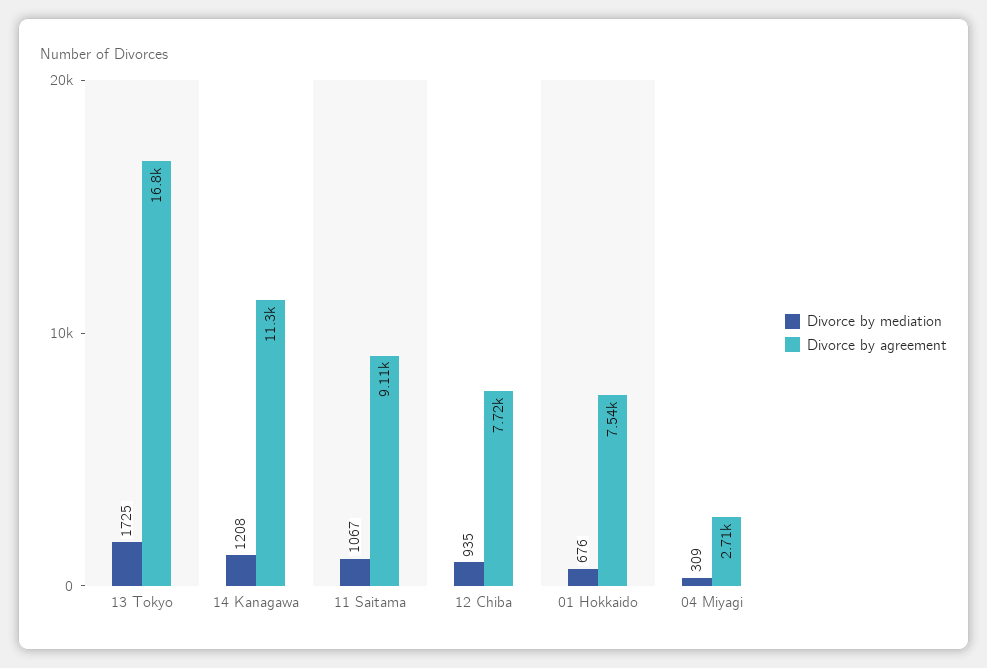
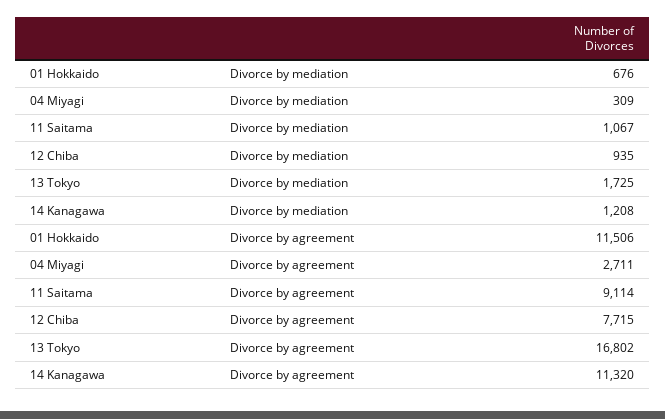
  {
    "Divorce by mediation": {
      "13 Tokyo": 1725,
      "14 Kanagawa": 1208,
      "11 Saitama": 1067,
      "12 Chiba": 935,
      "01 Hokkaido": 676,
      "04 Miyagi": 309
    },
    "Divorce by agreement": {
      "13 Tokyo": 16802,
      "14 Kanagawa": 11320,
      "11 Saitama": 9114,
      "12 Chiba": 7715,
-     "01 Hokkaido": 7540,
+     "01 Hokkaido": 11506,
      "04 Miyagi": 2711
    }
  }

